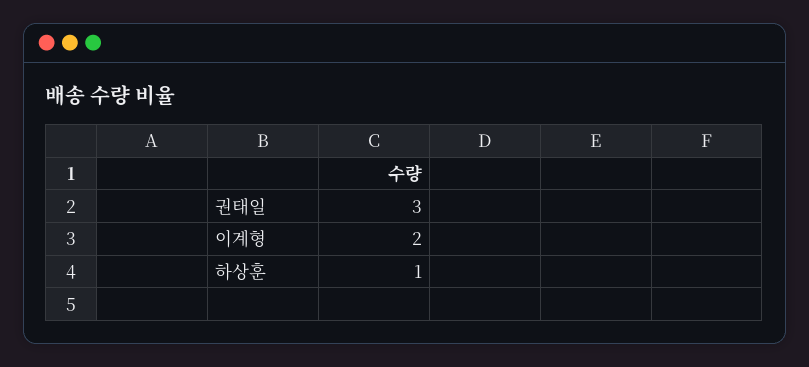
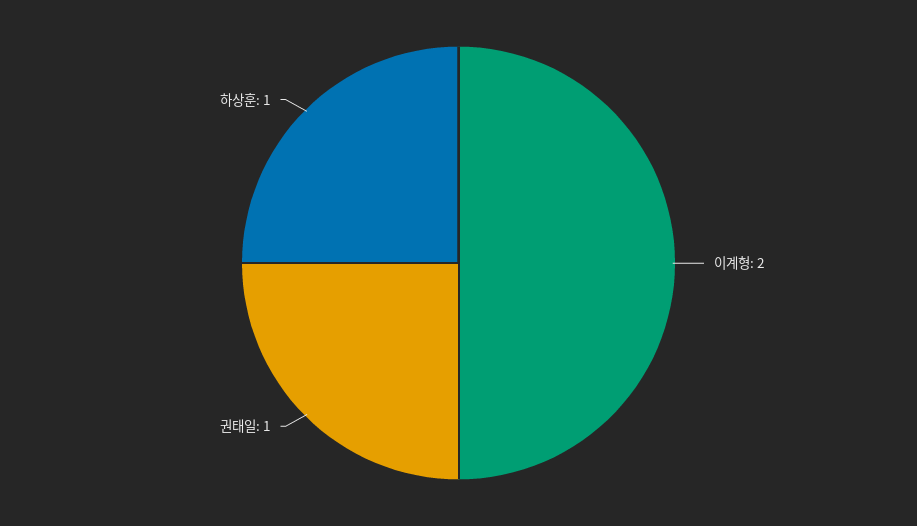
  {
-   "권태일": 3,
+   "권태일": 1,
    "이계형": 2,
    "하상훈": 1
  }

